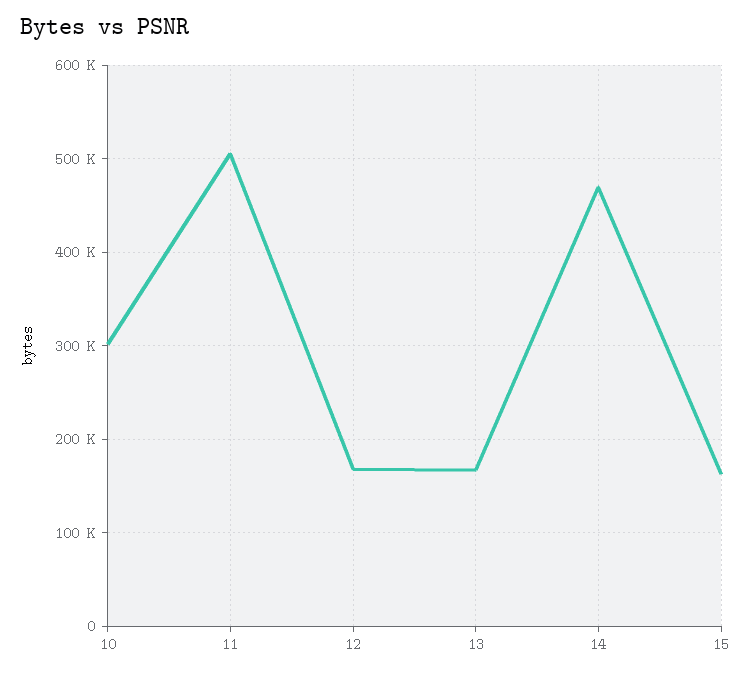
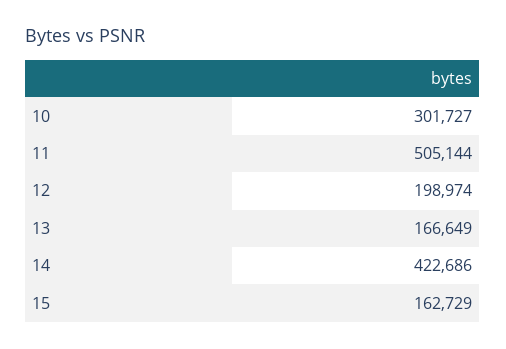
  {
    "10": 301727,
    "11": 505144,
-   "12": 170000,
+   "12": 198974,
    "13": 166649,
-   "14": 470000,
+   "14": 422686,
    "15": 162729
  }

